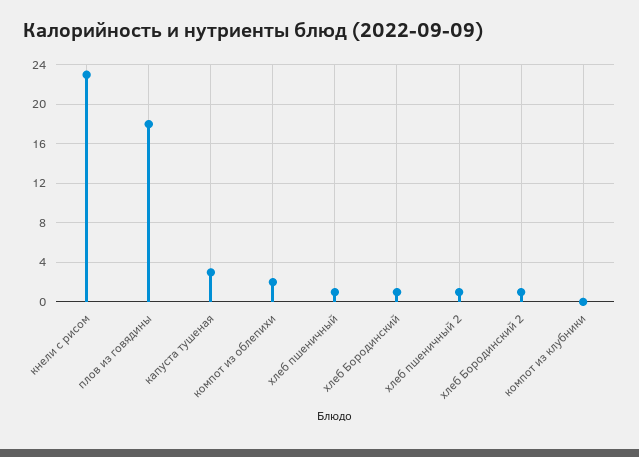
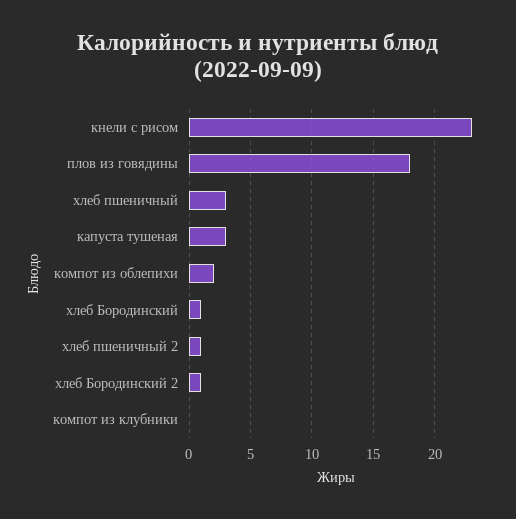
  {
    "кнели с рисом": 23,
    "плов из говядины": 18,
    "капуста тушеная": 3,
    "компот из облепихи": 2,
-   "хлеб пшеничный": 1,
+   "хлеб пшеничный": 3,
    "хлеб Бородинский": 1,
    "хлеб пшеничный 2": 1,
    "хлеб Бородинский 2": 1,
    "компот из клубники": 0
  }

